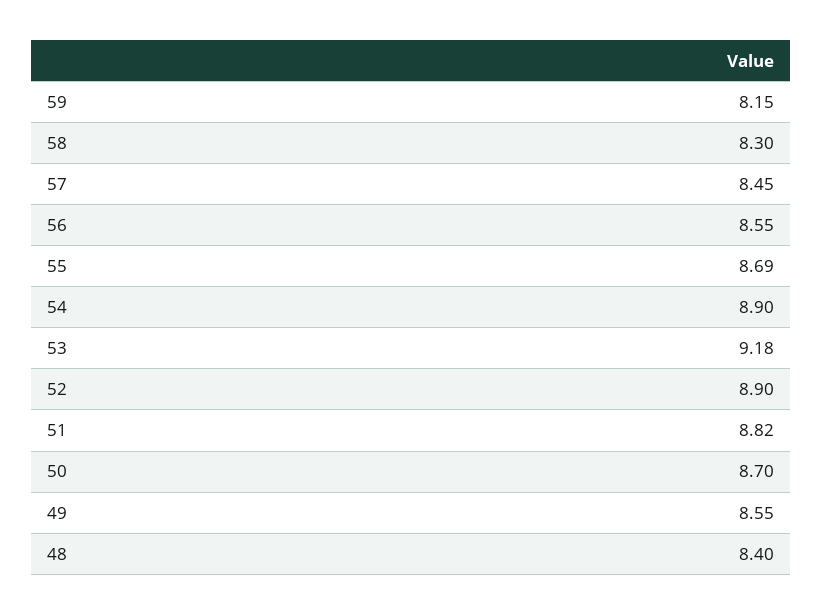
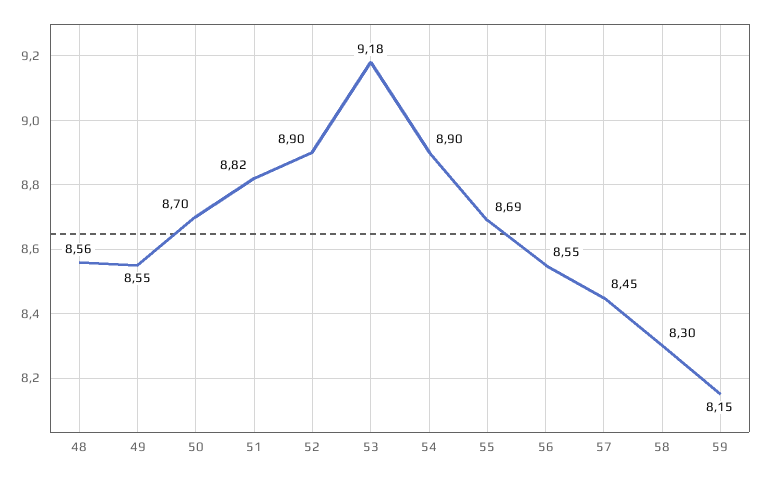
  {
    "59": 8.15,
    "58": 8.3,
    "57": 8.45,
    "56": 8.55,
    "55": 8.69,
    "54": 8.9,
    "53": 9.18,
    "52": 8.9,
    "51": 8.82,
    "50": 8.7,
    "49": 8.55,
-   "48": 8.4
+   "48": 8.56
  }

